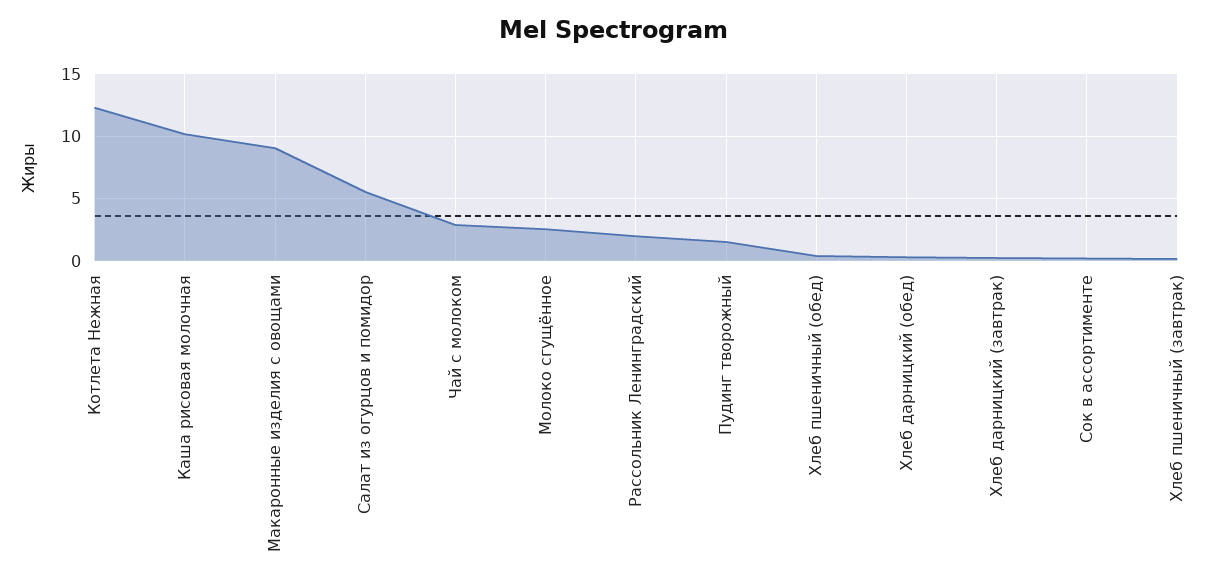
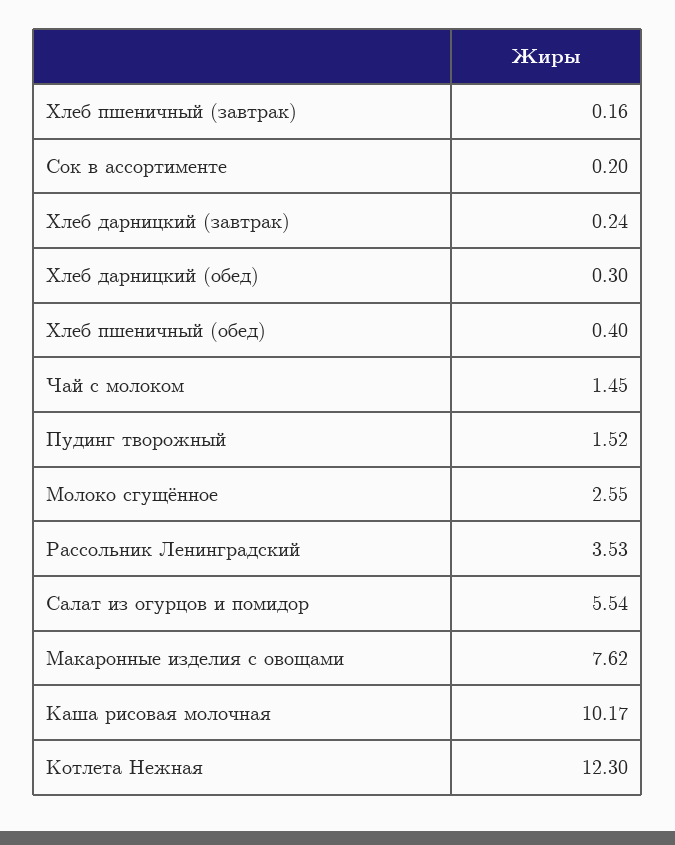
  {
    "Котлета Нежная": 12.3,
    "Каша рисовая молочная": 10.17,
-   "Макаронные изделия с овощами": 9,
+   "Макаронные изделия с овощами": 7.62,
    "Салат из огурцов и помидор": 5.54,
-   "Чай с молоком": 3,
+   "Чай с молоком": 1.45,
    "Молоко сгущённое": 2.55,
-   "Рассольник Ленинградский": 2,
+   "Рассольник Ленинградский": 3.53,
    "Пудинг творожный": 1.52,
    "Хлеб пшеничный (обед)": 0.4,
    "Хлеб дарницкий (обед)": 0.3,
    "Хлеб дарницкий (завтрак)": 0.24,
    "Сок в ассортименте": 0.2,
    "Хлеб пшеничный (завтрак)": 0.16
  }

